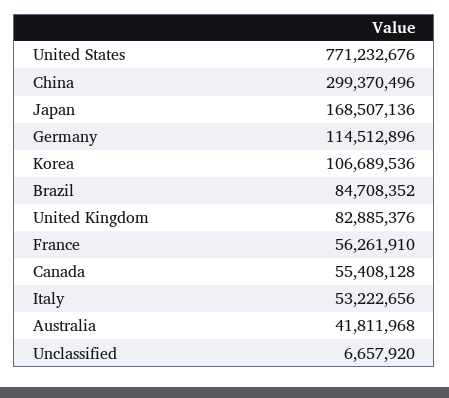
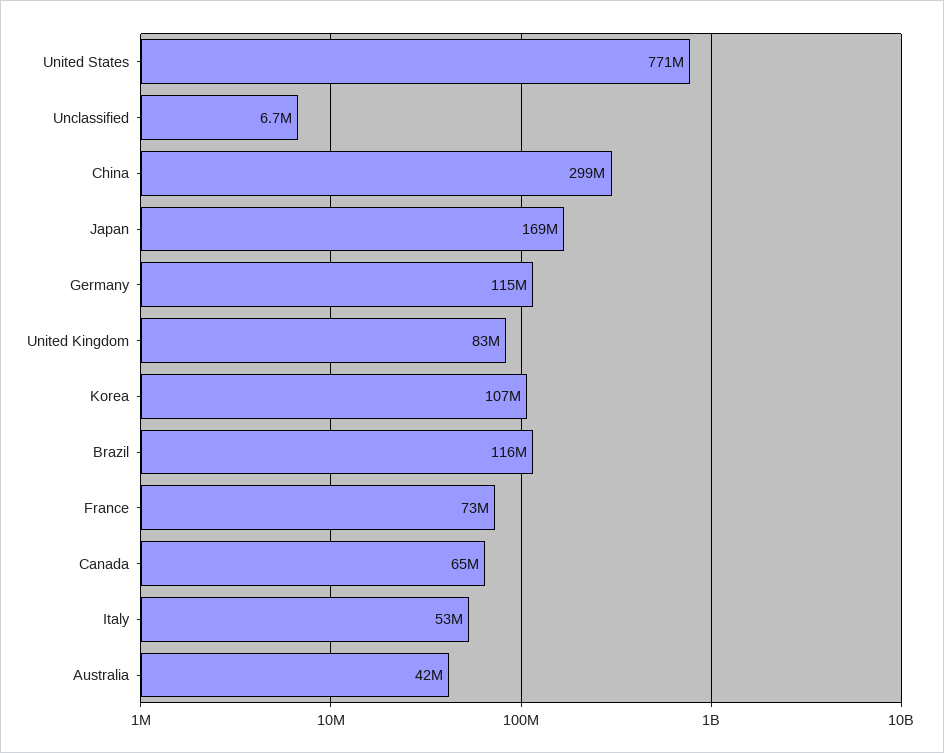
  {
    "United States": 771232676,
    "China": 299370496,
    "Japan": 168507136,
    "Germany": 114512896,
    "Korea": 106689536,
-   "Brazil": 84708352,
+   "Brazil": 116000000,
    "United Kingdom": 82885376,
-   "France": 56261910,
+   "France": 73000000,
-   "Canada": 55408128,
+   "Canada": 65000000,
    "Italy": 53222656,
    "Australia": 41811968,
    "Unclassified": 6657920
  }

